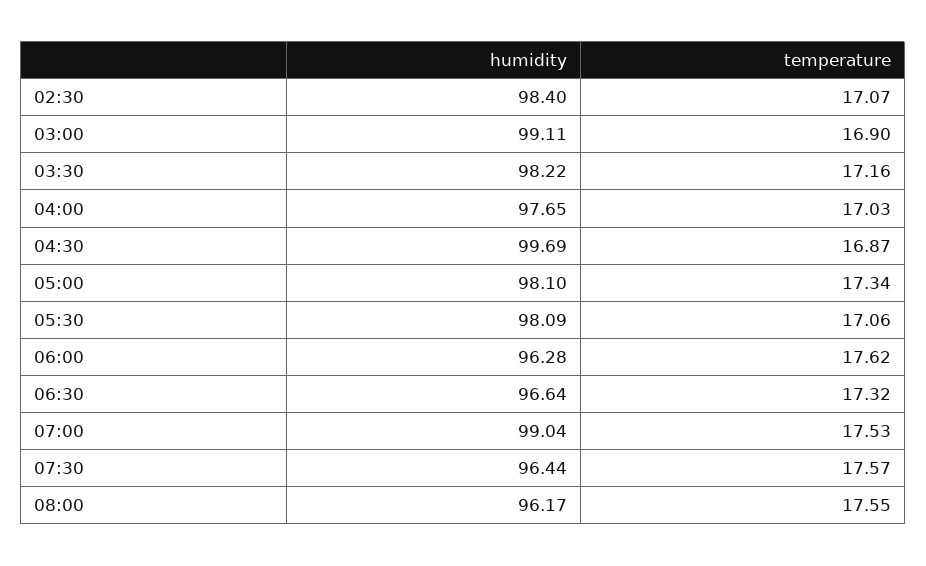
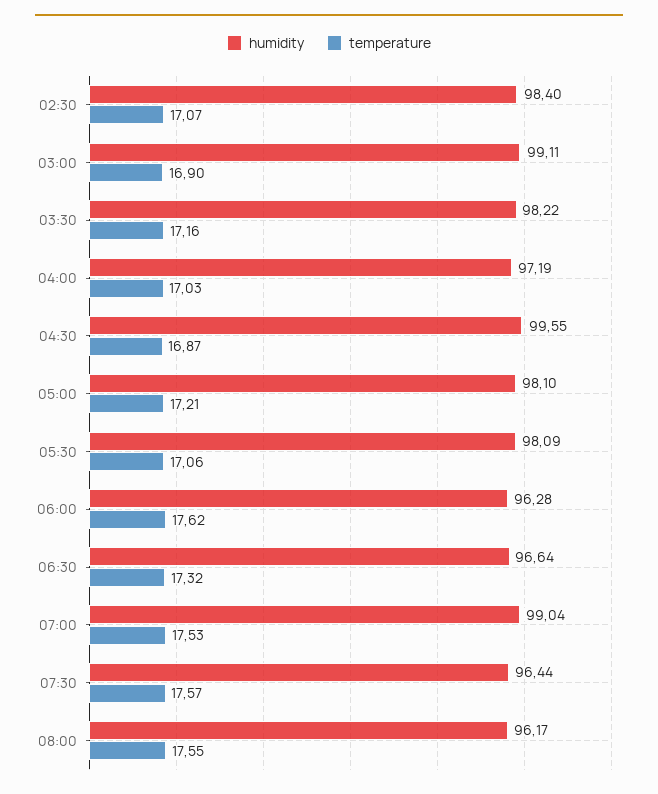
  {
    "humidity": {
      "02:30": 98.4,
      "03:00": 99.11,
      "03:30": 98.22,
-     "04:00": 97.65,
+     "04:00": 97.19,
-     "04:30": 99.69,
+     "04:30": 99.55,
      "05:00": 98.1,
      "05:30": 98.09,
      "06:00": 96.28,
      "06:30": 96.64,
      "07:00": 99.04,
      "07:30": 96.44,
      "08:00": 96.17
    },
    "temperature": {
      "02:30": 17.07,
      "03:00": 16.9,
      "03:30": 17.16,
      "04:00": 17.03,
      "04:30": 16.87,
-     "05:00": 17.34,
+     "05:00": 17.21,
      "05:30": 17.06,
      "06:00": 17.62,
      "06:30": 17.32,
      "07:00": 17.53,
      "07:30": 17.57,
      "08:00": 17.55
    }
  }

